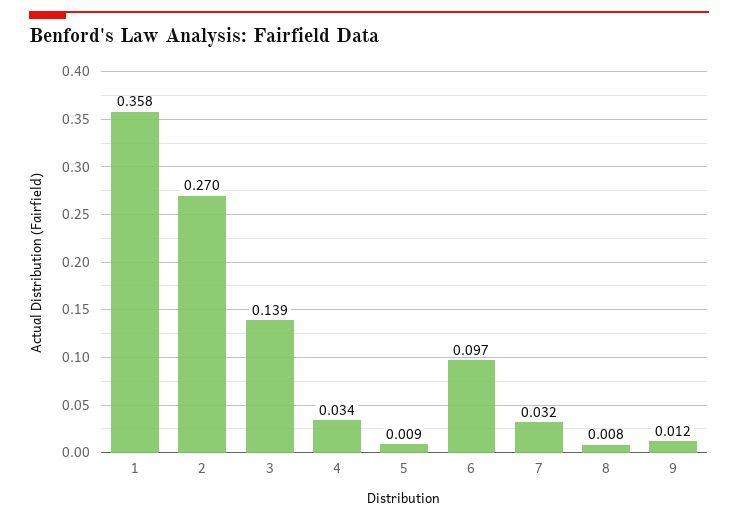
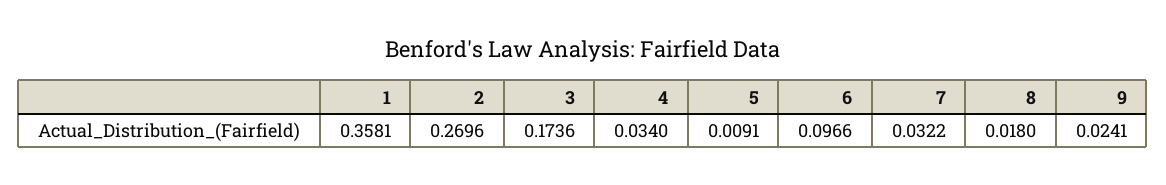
  {
    "1": 0.3581,
    "2": 0.2696,
-   "3": 0.139,
+   "3": 0.1736,
    "4": 0.034,
    "5": 0.0091,
    "6": 0.0966,
    "7": 0.0322,
-   "8": 0.008,
+   "8": 0.018,
-   "9": 0.012
+   "9": 0.0241
  }

